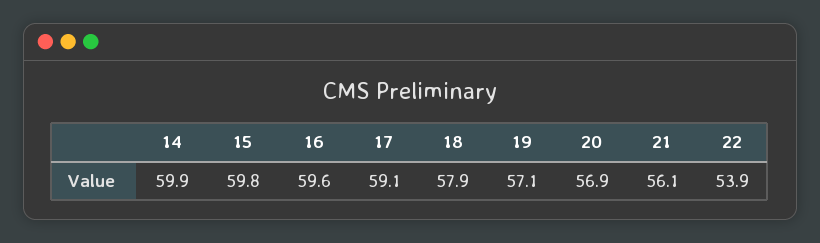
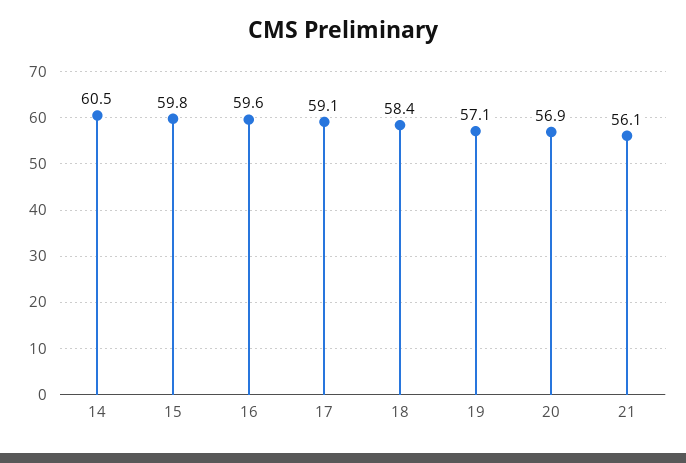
  {
-   "14": 59.9,
+   "14": 60.5,
    "15": 59.8,
    "16": 59.6,
    "17": 59.1,
-   "18": 57.9,
+   "18": 58.4,
    "19": 57.1,
    "20": 56.9,
-   "21": 56.1,
+   "21": 56.1
-   "22": 53.9
  }

